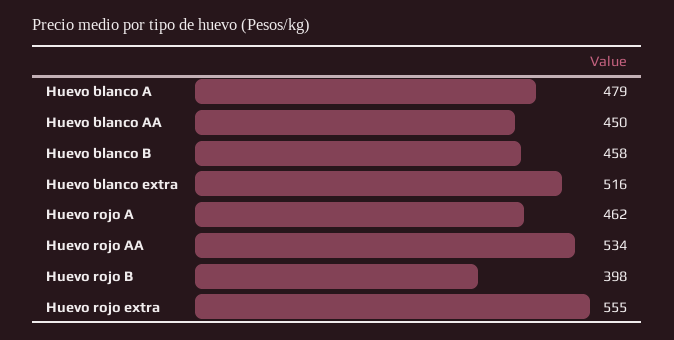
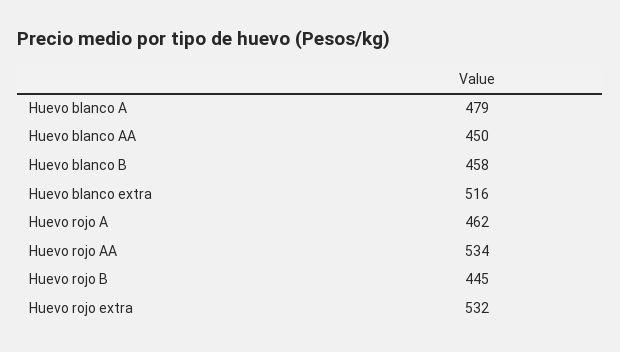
  {
    "Huevo blanco A": 479,
    "Huevo blanco AA": 450,
    "Huevo blanco B": 458,
    "Huevo blanco extra": 516,
    "Huevo rojo A": 462,
    "Huevo rojo AA": 534,
-   "Huevo rojo B": 398,
+   "Huevo rojo B": 445,
-   "Huevo rojo extra": 555
+   "Huevo rojo extra": 532
  }

